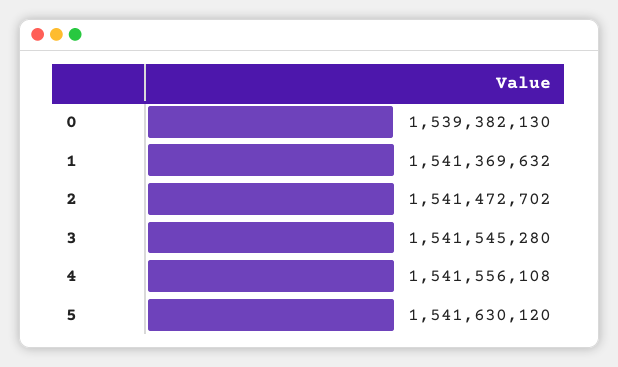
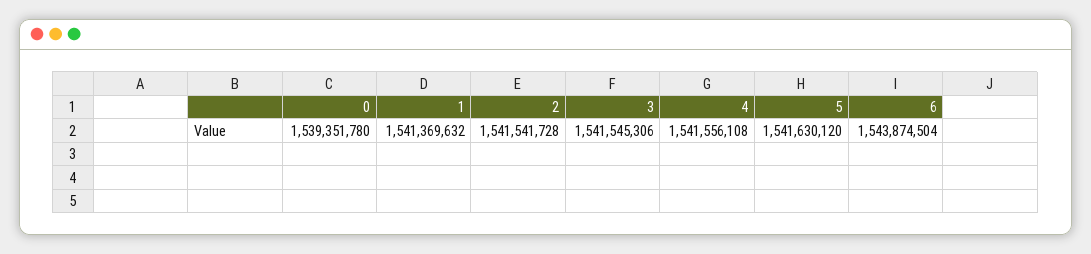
  {
-   "0": 1539382130,
+   "0": 1539351780,
    "1": 1541369632,
-   "2": 1541472702,
+   "2": 1541541728,
-   "3": 1541545280,
+   "3": 1541545306,
    "4": 1541556108,
-   "5": 1541630120
+   "5": 1541630120,
+   "6": 1543874504
  }

